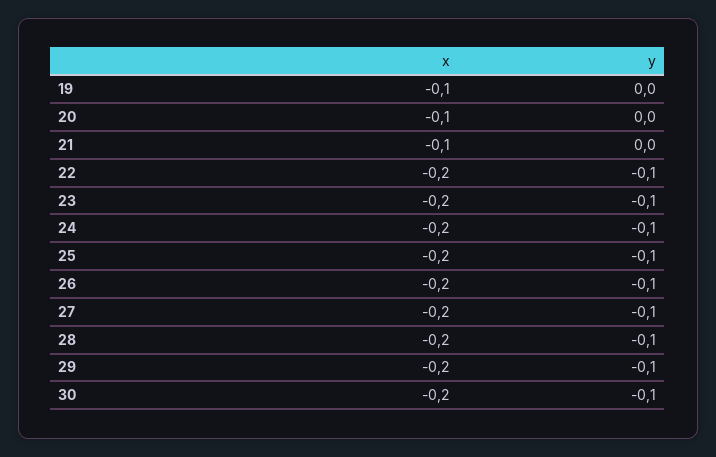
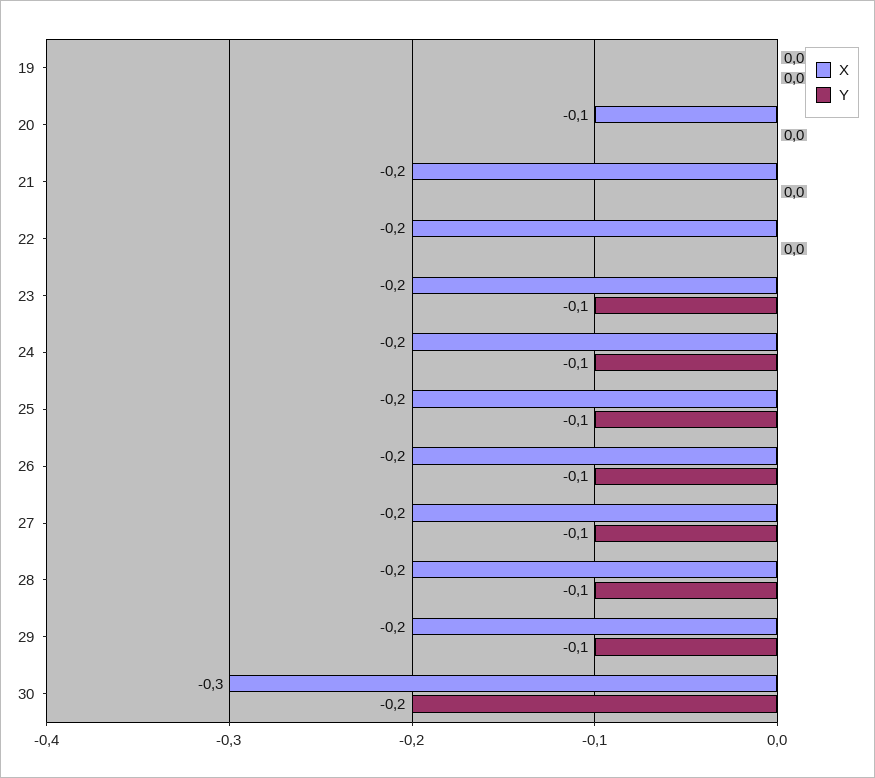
  {
    "x": {
-     "19": -0.1,
+     "19": 0,
      "20": -0.1,
-     "21": -0.1,
+     "21": -0.2,
      "22": -0.2,
      "23": -0.2,
      "24": -0.2,
      "25": -0.2,
      "26": -0.2,
      "27": -0.2,
      "28": -0.2,
      "29": -0.2,
-     "30": -0.2
+     "30": -0.3
    },
    "y": {
      "19": 0,
      "20": 0,
      "21": 0,
-     "22": -0.1,
+     "22": 0,
      "23": -0.1,
      "24": -0.1,
      "25": -0.1,
      "26": -0.1,
      "27": -0.1,
      "28": -0.1,
      "29": -0.1,
-     "30": -0.1
+     "30": -0.2
    }
  }

